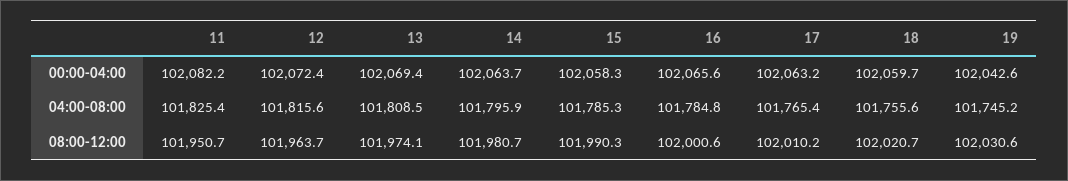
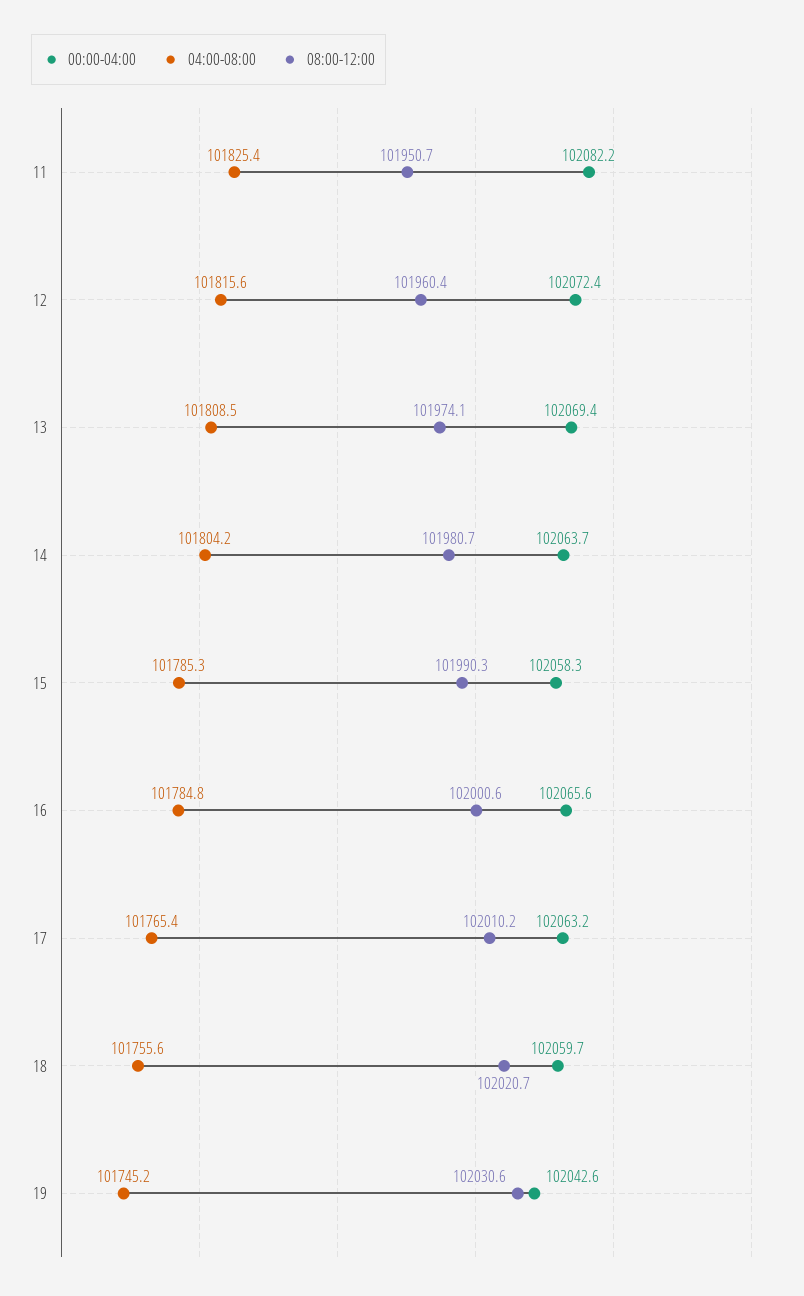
  {
    "00:00-04:00": {
      "11": 102082.2,
      "12": 102072.4,
      "13": 102069.4,
      "14": 102063.7,
      "15": 102058.3,
      "16": 102065.6,
      "17": 102063.2,
      "18": 102059.7,
      "19": 102042.6
    },
    "04:00-08:00": {
      "11": 101825.4,
      "12": 101815.6,
      "13": 101808.5,
-     "14": 101795.9,
+     "14": 101804.2,
      "15": 101785.3,
      "16": 101784.8,
      "17": 101765.4,
      "18": 101755.6,
      "19": 101745.2
    },
    "08:00-12:00": {
      "11": 101950.7,
-     "12": 101963.7,
+     "12": 101960.4,
      "13": 101974.1,
      "14": 101980.7,
      "15": 101990.3,
      "16": 102000.6,
      "17": 102010.2,
      "18": 102020.7,
      "19": 102030.6
    }
  }

